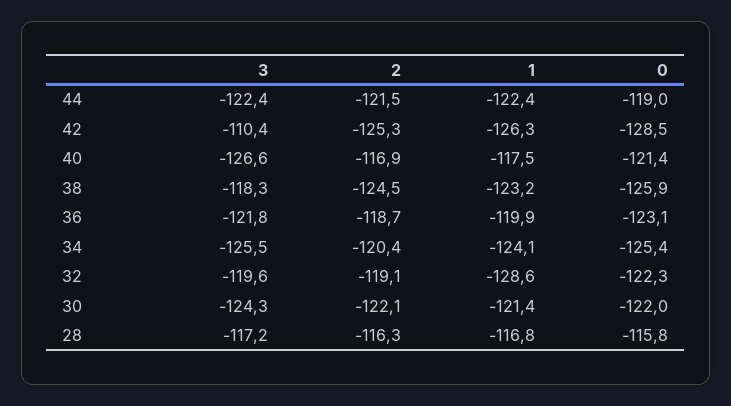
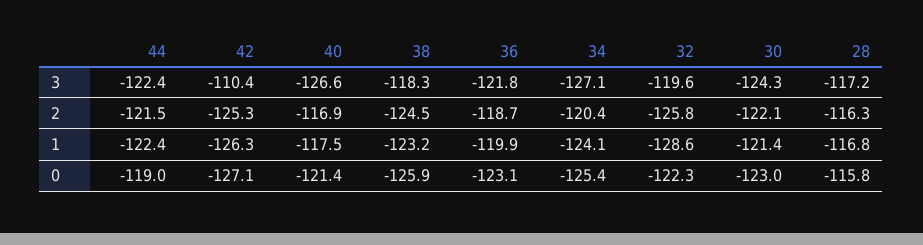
  {
    "3": {
      "44": -122.4,
      "42": -110.4,
      "40": -126.6,
      "38": -118.3,
      "36": -121.8,
-     "34": -125.5,
+     "34": -127.1,
      "32": -119.6,
      "30": -124.3,
      "28": -117.2
    },
    "2": {
      "44": -121.5,
      "42": -125.3,
      "40": -116.9,
      "38": -124.5,
      "36": -118.7,
      "34": -120.4,
-     "32": -119.1,
+     "32": -125.8,
      "30": -122.1,
      "28": -116.3
    },
    "1": {
      "44": -122.4,
      "42": -126.3,
      "40": -117.5,
      "38": -123.2,
      "36": -119.9,
      "34": -124.1,
      "32": -128.6,
      "30": -121.4,
      "28": -116.8
    },
    "0": {
      "44": -119,
-     "42": -128.5,
+     "42": -127.1,
      "40": -121.4,
      "38": -125.9,
      "36": -123.1,
      "34": -125.4,
      "32": -122.3,
-     "30": -122,
+     "30": -123,
      "28": -115.8
    }
  }

